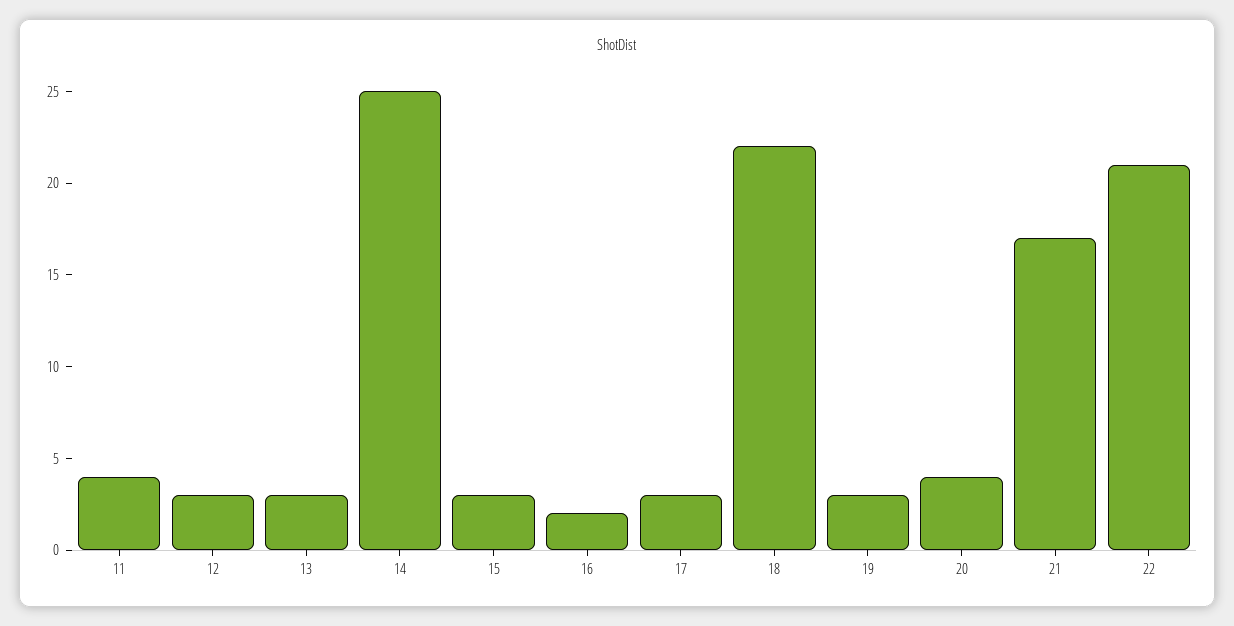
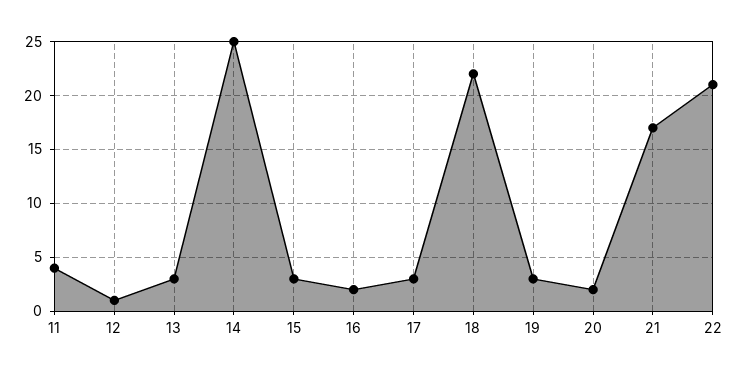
  {
    "11": 4,
-   "12": 3,
+   "12": 1,
    "13": 3,
    "14": 25,
    "15": 3,
    "16": 2,
    "17": 3,
    "18": 22,
    "19": 3,
-   "20": 4,
+   "20": 2,
    "21": 17,
    "22": 21
  }

